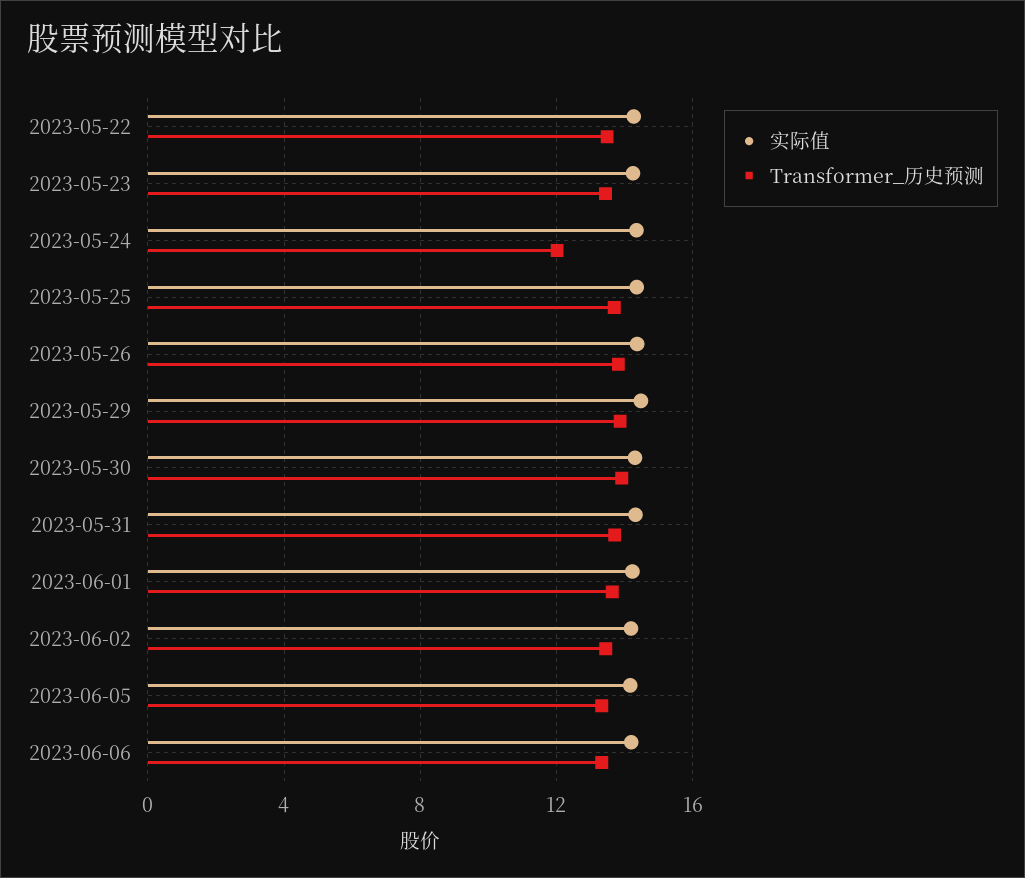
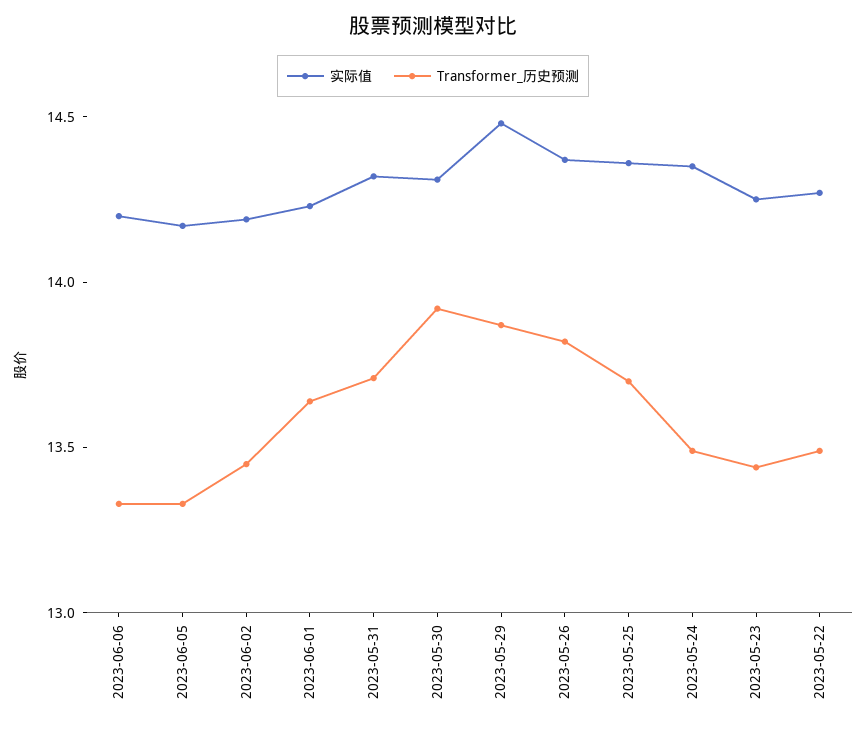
  {
    "实际值": {
      "2023-05-22": 14.3,
      "2023-05-23": 14.3,
      "2023-05-24": 14.4,
      "2023-05-25": 14.4,
      "2023-05-26": 14.4,
      "2023-05-29": 14.5,
      "2023-05-30": 14.3,
      "2023-05-31": 14.3,
      "2023-06-01": 14.2,
      "2023-06-02": 14.2,
      "2023-06-05": 14.2,
      "2023-06-06": 14.2
    },
    "Transformer_历史预测": {
      "2023-05-22": 13.5,
      "2023-05-23": 13.4,
-     "2023-05-24": 12,
+     "2023-05-24": 13.5,
      "2023-05-25": 13.7,
      "2023-05-26": 13.8,
      "2023-05-29": 13.9,
      "2023-05-30": 13.9,
      "2023-05-31": 13.7,
      "2023-06-01": 13.6,
      "2023-06-02": 13.5,
      "2023-06-05": 13.3,
      "2023-06-06": 13.3
    }
  }

